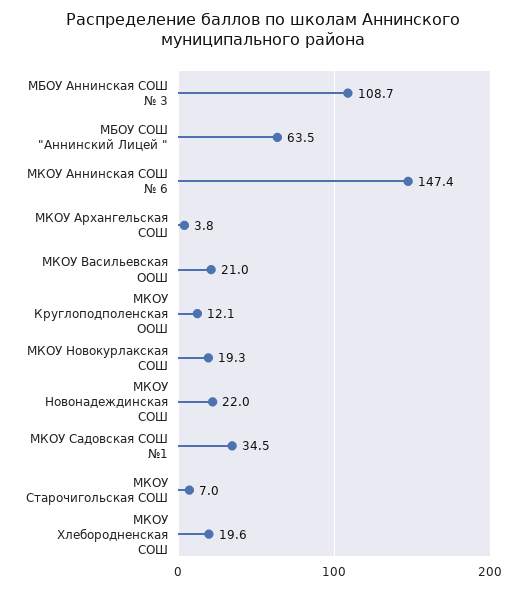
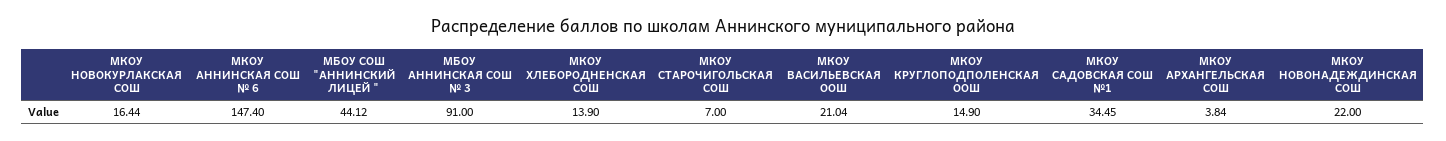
  {
-   "МБОУ Аннинская СОШ № 3": 108.7,
+   "МБОУ Аннинская СОШ № 3": 91,
-   "МБОУ СОШ \"Аннинский Лицей \"": 63.5,
+   "МБОУ СОШ \"Аннинский Лицей \"": 44.12,
    "МКОУ Аннинская СОШ № 6": 147.4,
    "МКОУ Архангельская СОШ": 3.84,
    "МКОУ Васильевская ООШ": 21.04,
-   "МКОУ Круглоподполенская ООШ": 12.1,
+   "МКОУ Круглоподполенская ООШ": 14.9,
-   "МКОУ Новокурлакская СОШ": 19.3,
+   "МКОУ Новокурлакская СОШ": 16.44,
    "МКОУ Новонадеждинская СОШ": 22,
    "МКОУ Садовская СОШ №1": 34.45,
    "МКОУ Старочигольская СОШ": 7,
-   "МКОУ Хлебородненская СОШ": 19.6
+   "МКОУ Хлебородненская СОШ": 13.9
  }

